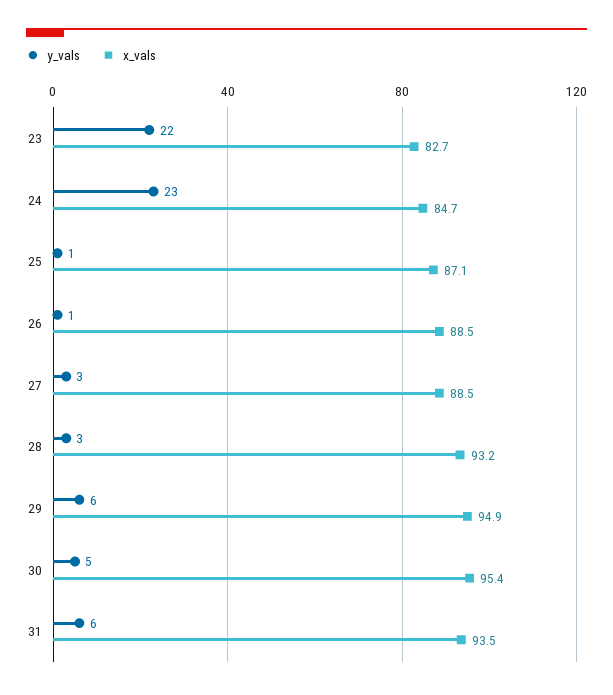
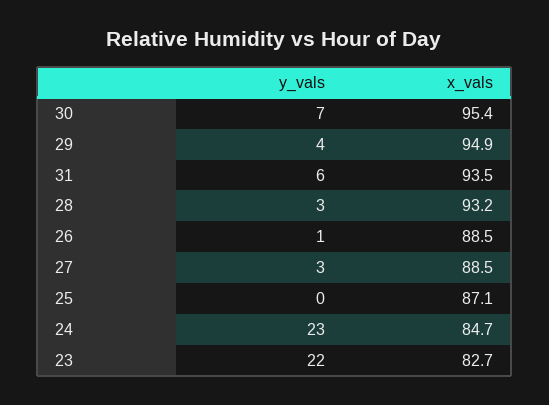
  {
    "y_vals": {
      "23": 22,
      "24": 23,
-     "25": 1,
+     "25": 0,
      "26": 1,
      "27": 3,
      "28": 3,
-     "29": 6,
+     "29": 4,
-     "30": 5,
+     "30": 7,
      "31": 6
    },
    "x_vals": {
      "23": 82.7,
      "24": 84.7,
      "25": 87.1,
      "26": 88.5,
      "27": 88.5,
      "28": 93.2,
      "29": 94.9,
      "30": 95.4,
      "31": 93.5
    }
  }

